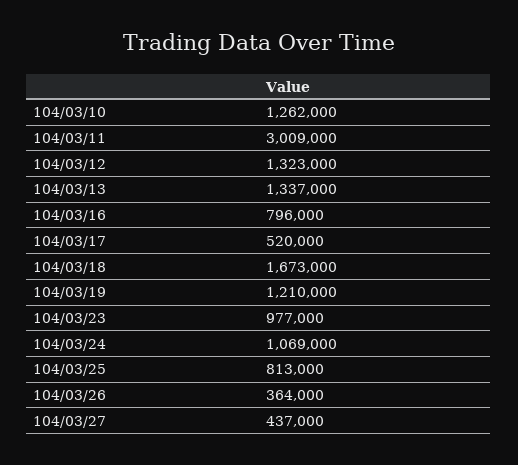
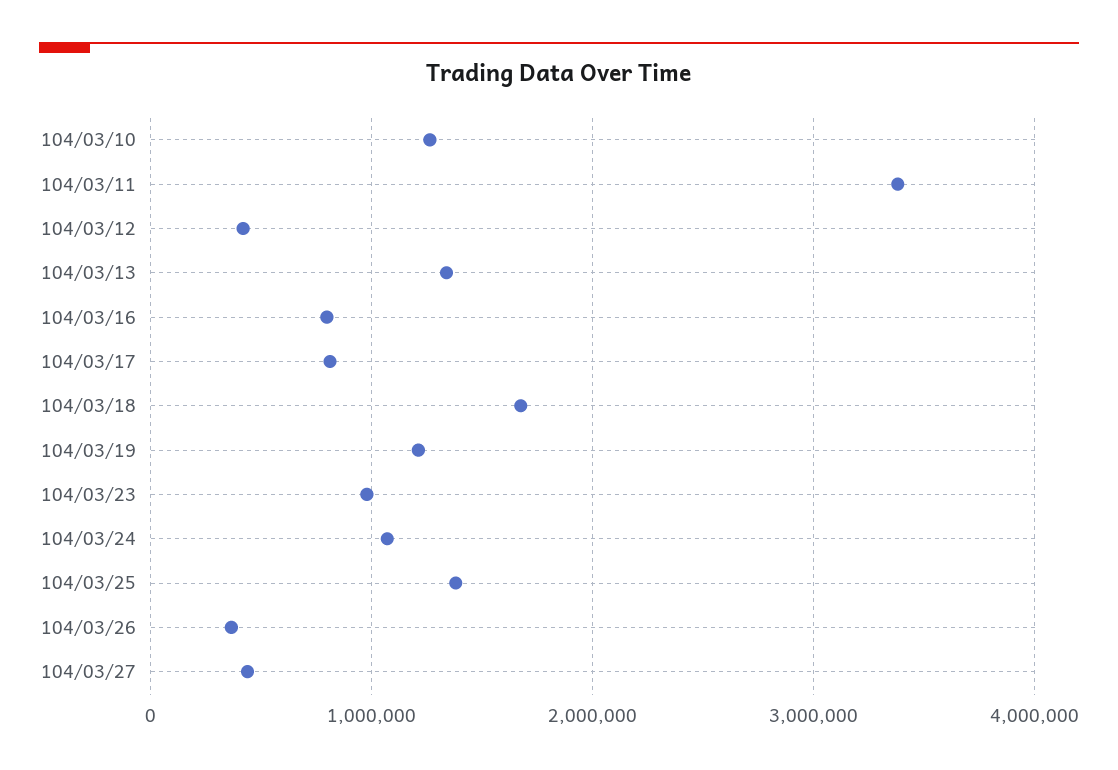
  {
    "104/03/10": 1262000,
-   "104/03/11": 3009000,
+   "104/03/11": 3400000,
-   "104/03/12": 1323000,
+   "104/03/12": 400000,
    "104/03/13": 1337000,
    "104/03/16": 796000,
-   "104/03/17": 520000,
+   "104/03/17": 800000,
    "104/03/18": 1673000,
    "104/03/19": 1210000,
    "104/03/23": 977000,
    "104/03/24": 1069000,
-   "104/03/25": 813000,
+   "104/03/25": 1400000,
    "104/03/26": 364000,
    "104/03/27": 437000
  }

